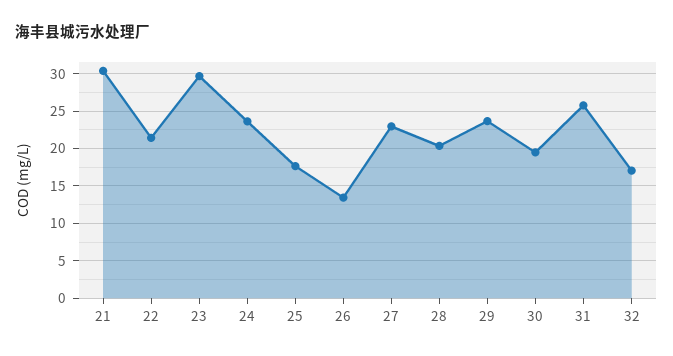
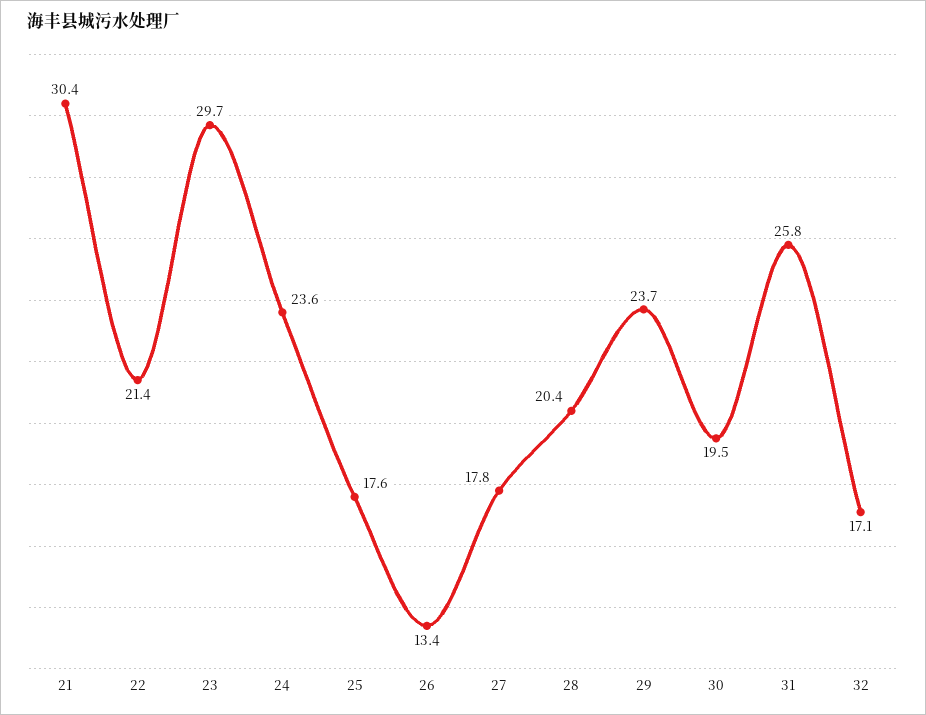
  {
    "21": 30.4,
    "22": 21.4,
    "23": 29.7,
    "24": 23.6,
    "25": 17.6,
    "26": 13.4,
-   "27": 23,
+   "27": 17.8,
    "28": 20.4,
    "29": 23.7,
    "30": 19.5,
    "31": 25.8,
    "32": 17.1
  }

